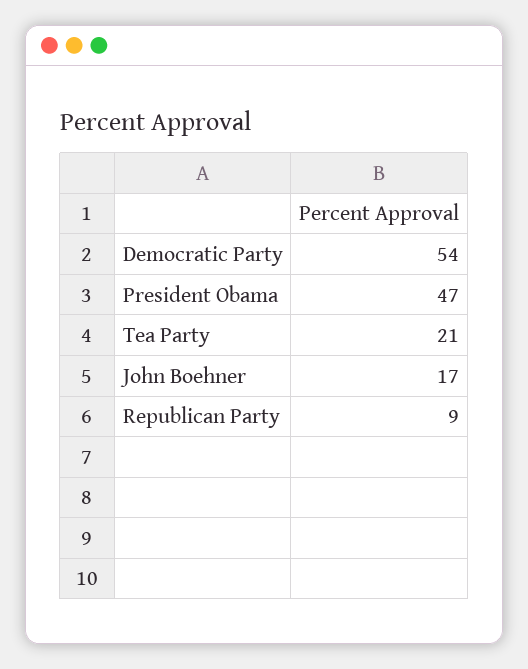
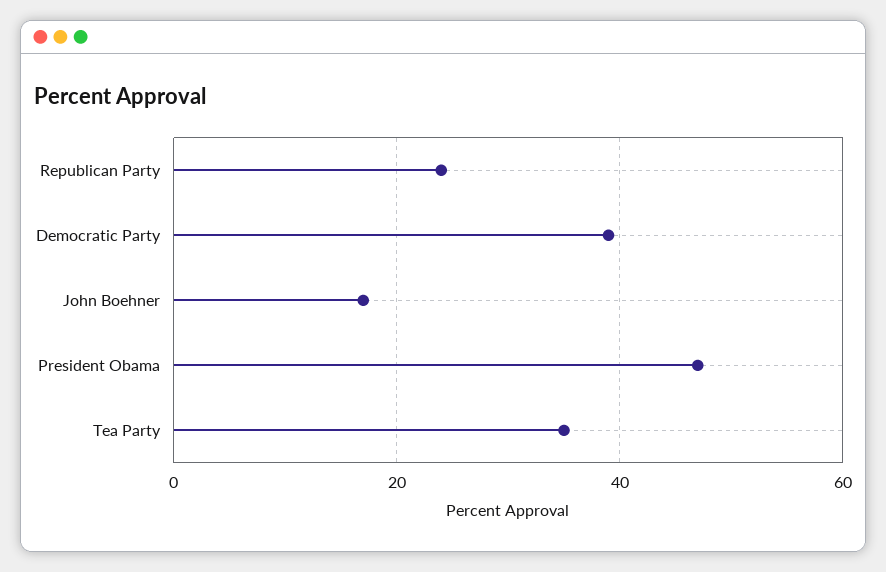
  {
-   "Democratic Party": 54,
+   "Democratic Party": 40,
    "President Obama": 47,
-   "Tea Party": 21,
+   "Tea Party": 35,
    "John Boehner": 17,
-   "Republican Party": 9
+   "Republican Party": 25
  }

